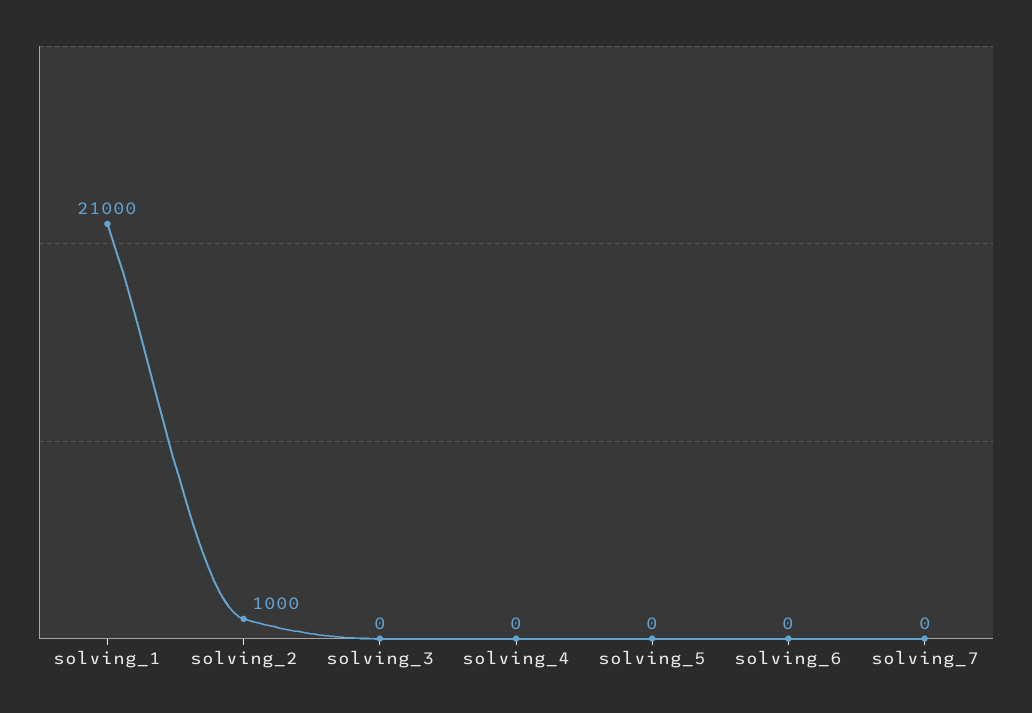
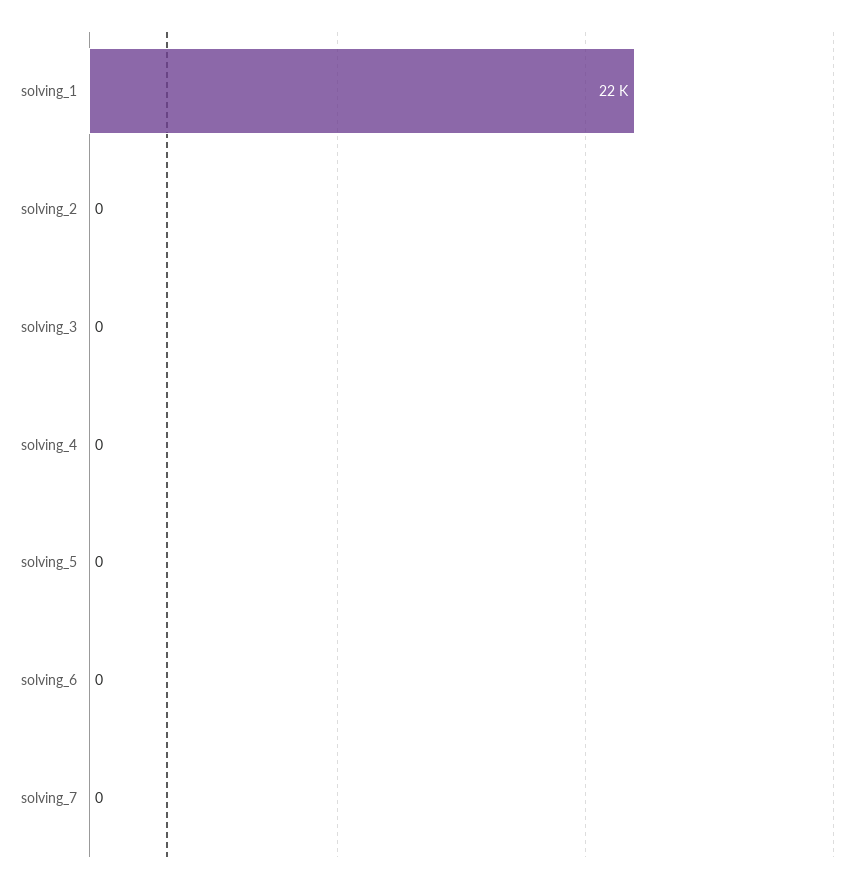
  {
-   "solving_1": 21000,
+   "solving_1": 22000,
-   "solving_2": 1000,
+   "solving_2": 0,
    "solving_3": 0,
    "solving_4": 0,
    "solving_5": 0,
    "solving_6": 0,
    "solving_7": 0
  }

